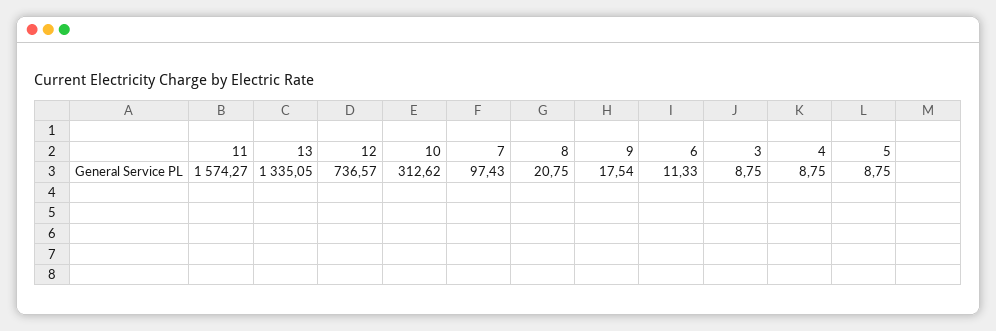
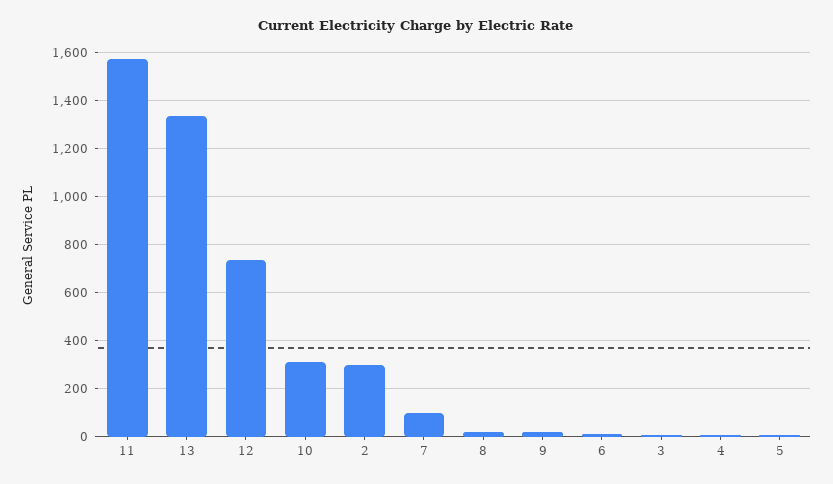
  {
    "11": 1574.27,
    "13": 1335.05,
    "12": 736.57,
    "10": 312.62,
    "7": 97.43,
    "8": 20.75,
    "9": 17.54,
    "6": 11.33,
    "3": 8.75,
    "4": 8.75,
-   "5": 8.75
+   "5": 8.75,
+   "2": 300
  }

